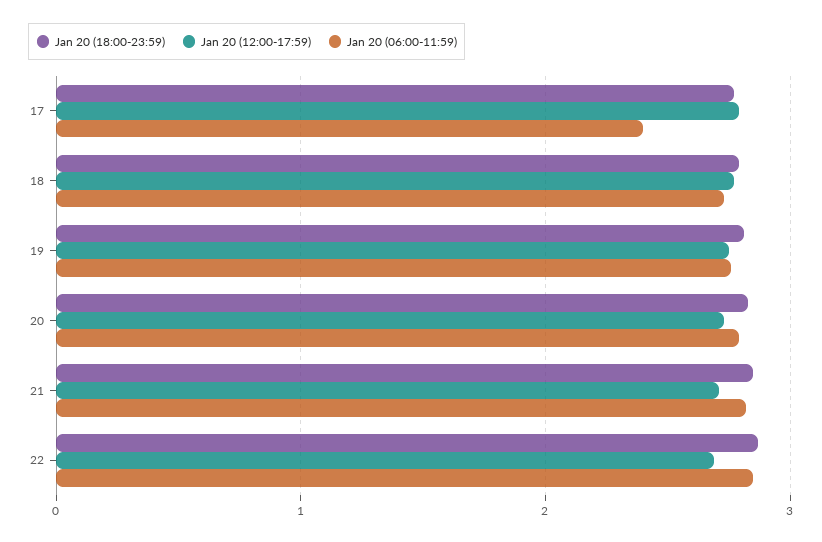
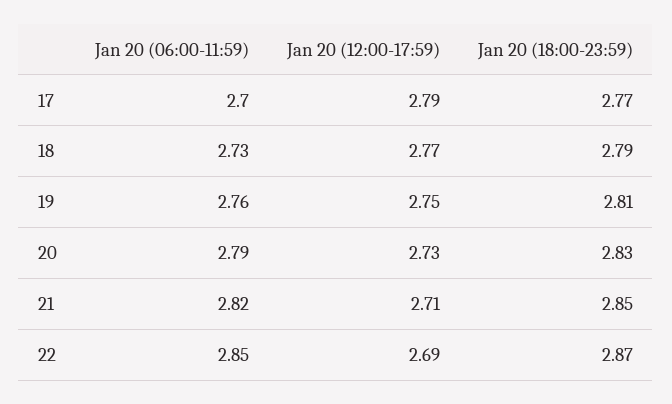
  {
    "Jan 20 (18:00-23:59)": {
      "17": 2.77,
      "18": 2.79,
      "19": 2.81,
      "20": 2.83,
      "21": 2.85,
      "22": 2.87
    },
    "Jan 20 (12:00-17:59)": {
      "17": 2.79,
      "18": 2.77,
      "19": 2.75,
      "20": 2.73,
      "21": 2.71,
      "22": 2.69
    },
    "Jan 20 (06:00-11:59)": {
-     "17": 2.4,
+     "17": 2.7,
      "18": 2.73,
      "19": 2.76,
      "20": 2.79,
      "21": 2.82,
      "22": 2.85
    }
  }

